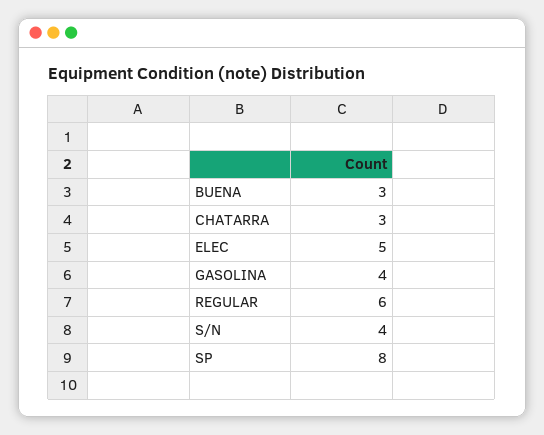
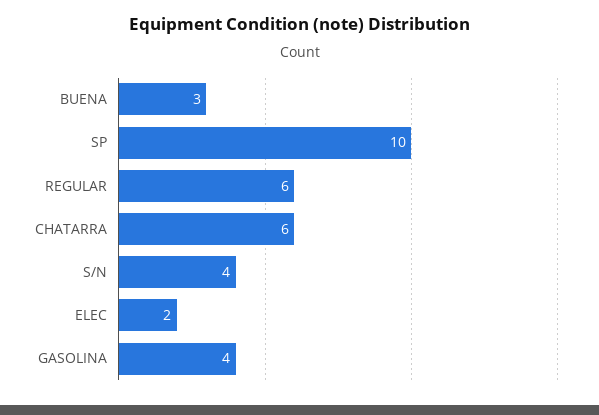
  {
    "BUENA": 3,
-   "CHATARRA": 3,
+   "CHATARRA": 6,
-   "ELEC": 5,
+   "ELEC": 2,
    "GASOLINA": 4,
    "REGULAR": 6,
    "S/N": 4,
-   "SP": 8
+   "SP": 10
  }

